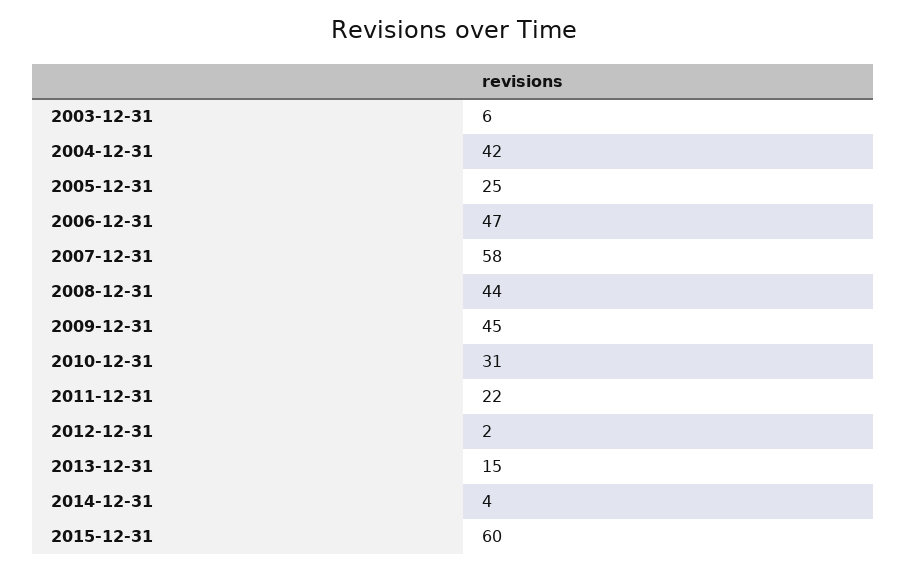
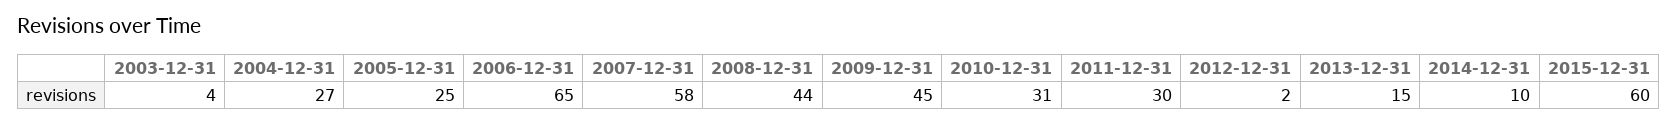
  {
-   "2003-12-31": 6,
+   "2003-12-31": 4,
-   "2004-12-31": 42,
+   "2004-12-31": 27,
    "2005-12-31": 25,
-   "2006-12-31": 47,
+   "2006-12-31": 65,
    "2007-12-31": 58,
    "2008-12-31": 44,
    "2009-12-31": 45,
    "2010-12-31": 31,
-   "2011-12-31": 22,
+   "2011-12-31": 30,
    "2012-12-31": 2,
    "2013-12-31": 15,
-   "2014-12-31": 4,
+   "2014-12-31": 10,
    "2015-12-31": 60
  }

